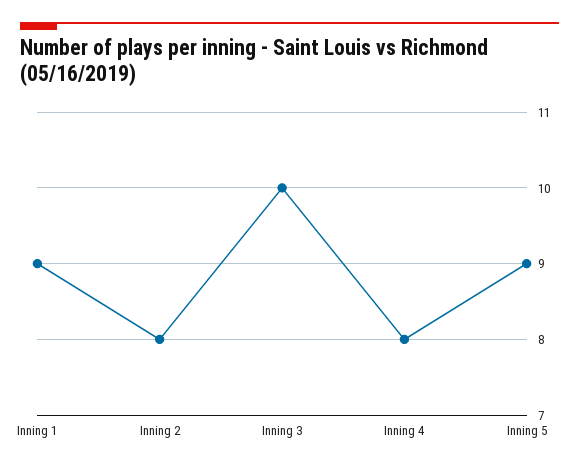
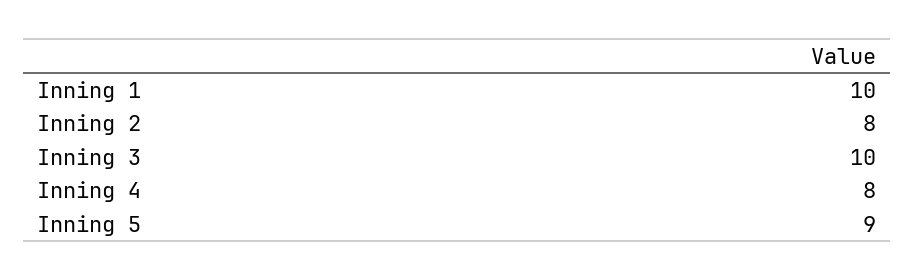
  {
-   "Inning 1": 9,
+   "Inning 1": 10,
    "Inning 2": 8,
    "Inning 3": 10,
    "Inning 4": 8,
    "Inning 5": 9
  }

